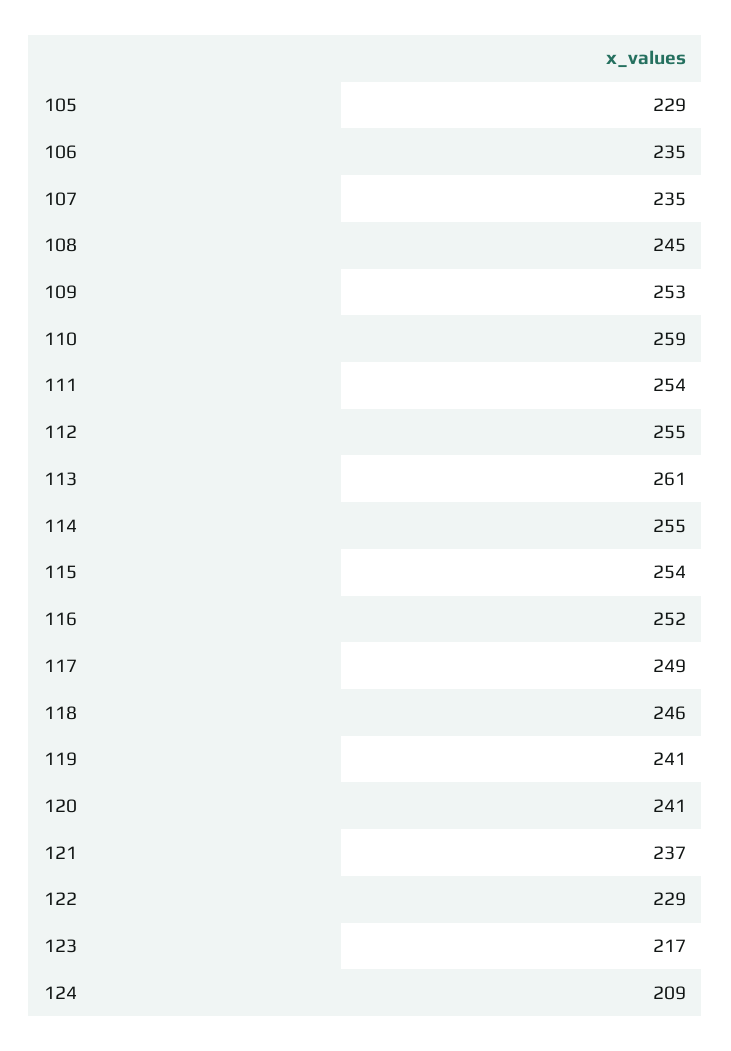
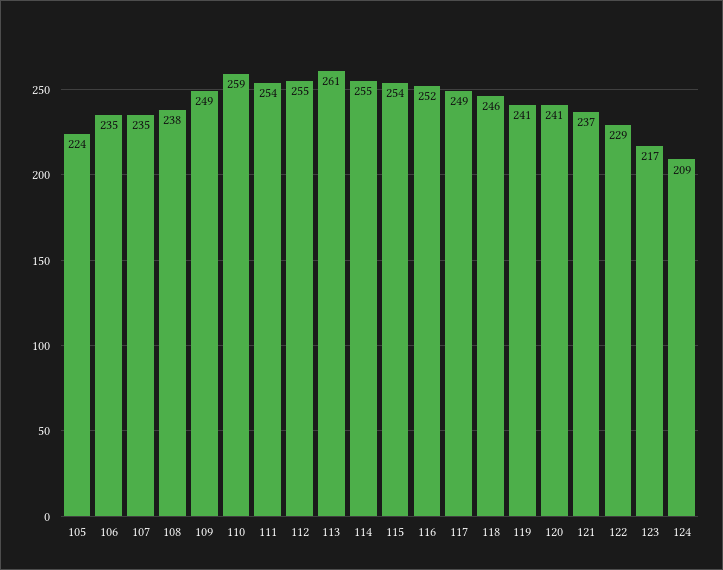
  {
-   "105": 229,
+   "105": 224,
    "106": 235,
    "107": 235,
-   "108": 245,
+   "108": 238,
-   "109": 253,
+   "109": 249,
    "110": 259,
    "111": 254,
    "112": 255,
    "113": 261,
    "114": 255,
    "115": 254,
    "116": 252,
    "117": 249,
    "118": 246,
    "119": 241,
    "120": 241,
    "121": 237,
    "122": 229,
    "123": 217,
    "124": 209
  }

